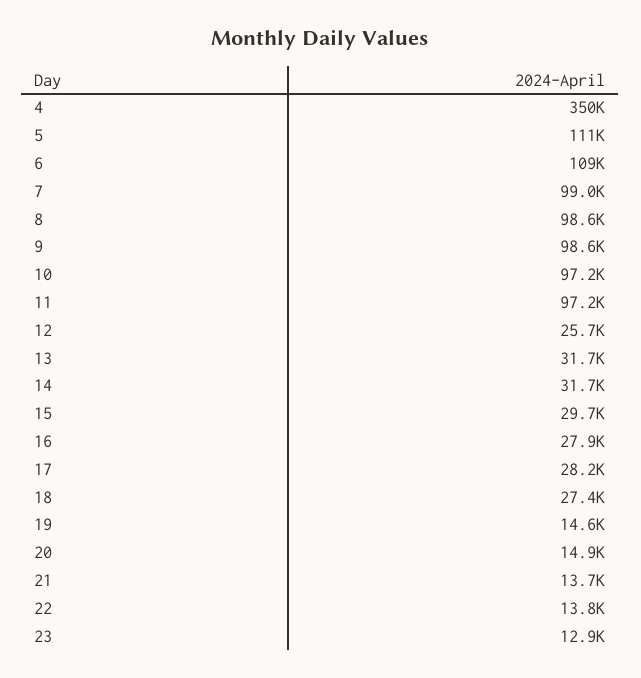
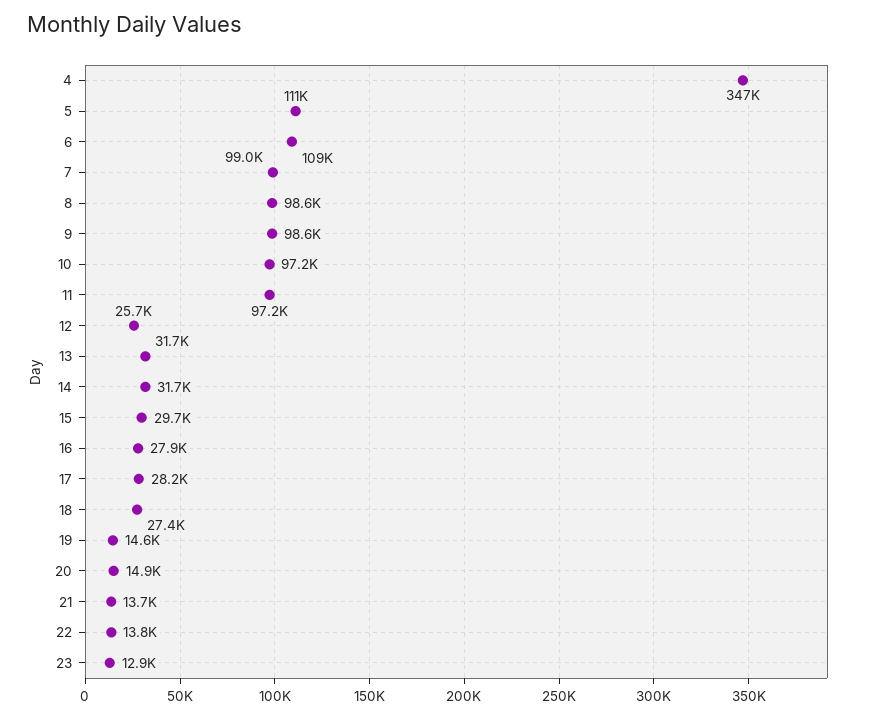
  {
-   "4": 350000,
+   "4": 347000,
    "5": 111000,
    "6": 109000,
    "7": 99000,
    "8": 98600,
    "9": 98600,
    "10": 97200,
    "11": 97200,
    "12": 25700,
    "13": 31700,
    "14": 31700,
    "15": 29700,
    "16": 27900,
    "17": 28200,
    "18": 27400,
    "19": 14600,
    "20": 14900,
    "21": 13700,
    "22": 13800,
    "23": 12900
  }

